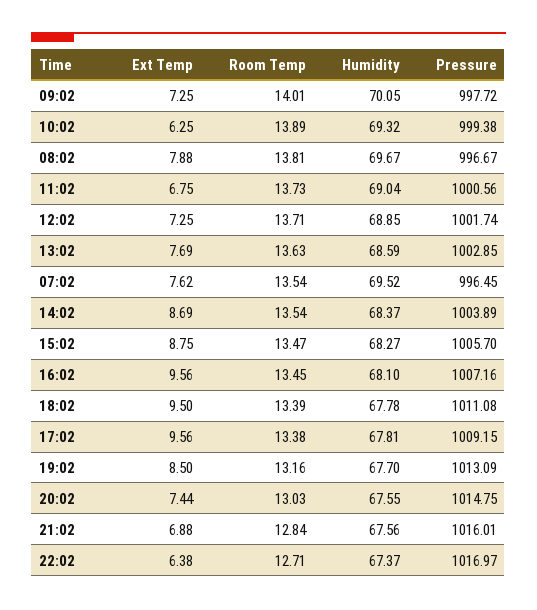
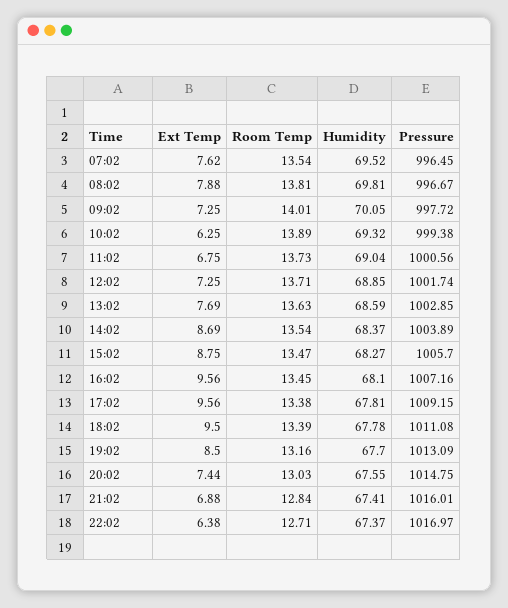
  {
    "Ext Temp": {
      "09:02": 7.25,
      "10:02": 6.25,
      "08:02": 7.88,
      "11:02": 6.75,
      "12:02": 7.25,
      "13:02": 7.69,
      "07:02": 7.62,
      "14:02": 8.69,
      "15:02": 8.75,
      "16:02": 9.56,
      "18:02": 9.5,
      "17:02": 9.56,
      "19:02": 8.5,
      "20:02": 7.44,
      "21:02": 6.88,
      "22:02": 6.38
    },
    "Room Temp": {
      "09:02": 14.01,
      "10:02": 13.89,
      "08:02": 13.81,
      "11:02": 13.73,
      "12:02": 13.71,
      "13:02": 13.63,
      "07:02": 13.54,
      "14:02": 13.54,
      "15:02": 13.47,
      "16:02": 13.45,
      "18:02": 13.39,
      "17:02": 13.38,
      "19:02": 13.16,
      "20:02": 13.03,
      "21:02": 12.84,
      "22:02": 12.71
    },
    "Humidity": {
      "09:02": 70.05,
      "10:02": 69.32,
-     "08:02": 69.67,
+     "08:02": 69.81,
      "11:02": 69.04,
      "12:02": 68.85,
      "13:02": 68.59,
      "07:02": 69.52,
      "14:02": 68.37,
      "15:02": 68.27,
      "16:02": 68.1,
      "18:02": 67.78,
      "17:02": 67.81,
      "19:02": 67.7,
      "20:02": 67.55,
-     "21:02": 67.56,
+     "21:02": 67.41,
      "22:02": 67.37
    },
    "Pressure": {
      "09:02": 997.72,
      "10:02": 999.38,
      "08:02": 996.67,
      "11:02": 1000.56,
      "12:02": 1001.74,
      "13:02": 1002.85,
      "07:02": 996.45,
      "14:02": 1003.89,
      "15:02": 1005.7,
      "16:02": 1007.16,
      "18:02": 1011.08,
      "17:02": 1009.15,
      "19:02": 1013.09,
      "20:02": 1014.75,
      "21:02": 1016.01,
      "22:02": 1016.97
    }
  }

